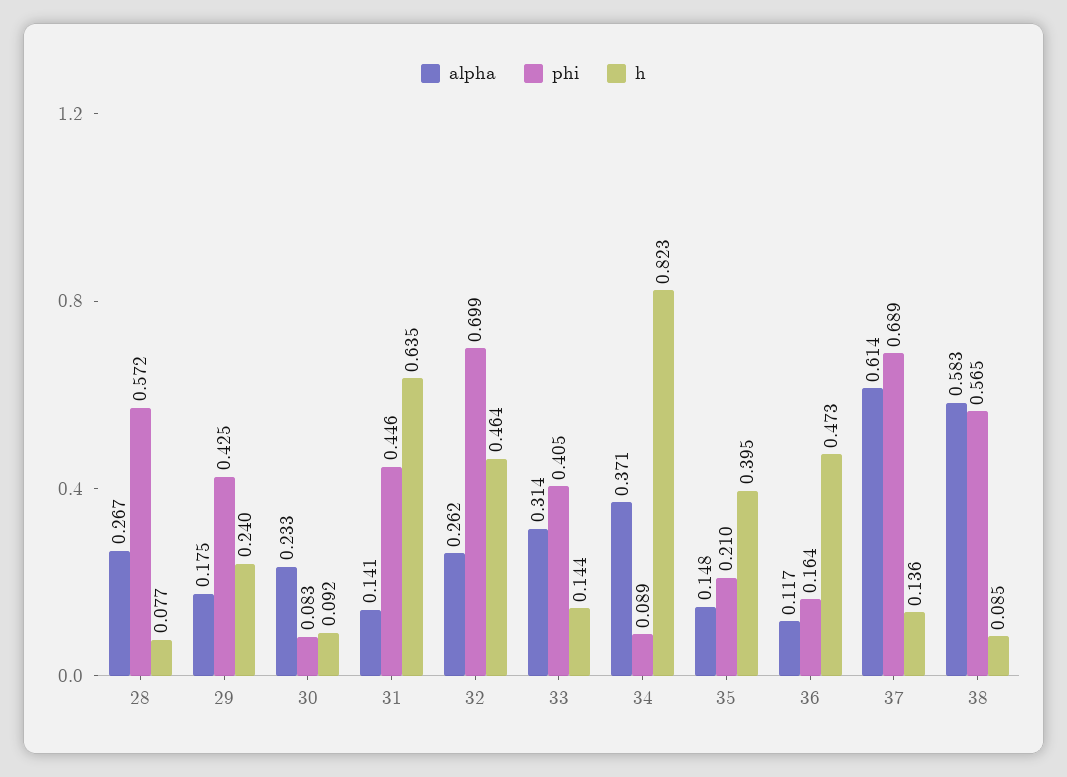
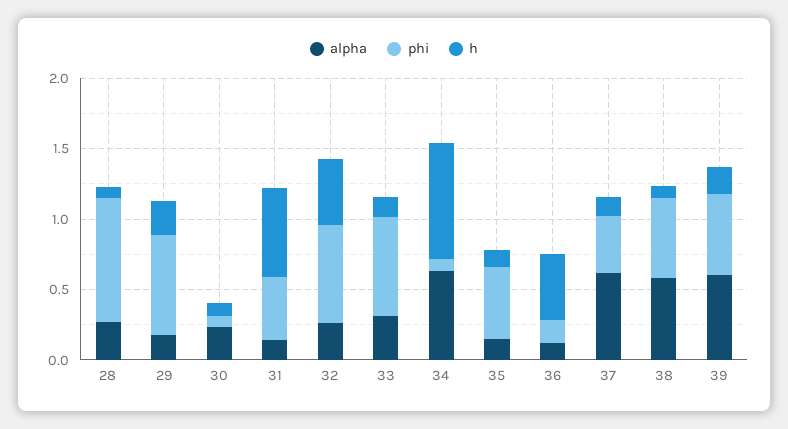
  {
    "alpha": {
      "28": 0.267,
      "29": 0.175,
      "30": 0.233,
      "31": 0.141,
      "32": 0.262,
      "33": 0.314,
-     "34": 0.371,
+     "34": 0.6,
      "35": 0.148,
      "36": 0.117,
      "37": 0.614,
-     "38": 0.583
+     "38": 0.583,
+     "39": 0.6
    },
    "phi": {
-     "28": 0.572,
+     "28": 0.9,
-     "29": 0.425,
+     "29": 0.7,
      "30": 0.083,
      "31": 0.446,
      "32": 0.699,
-     "33": 0.405,
+     "33": 0.7,
      "34": 0.089,
-     "35": 0.21,
+     "35": 0.5,
      "36": 0.164,
-     "37": 0.689,
+     "37": 0.4,
-     "38": 0.565
+     "38": 0.565,
+     "39": 0.6
    },
    "h": {
      "28": 0.077,
      "29": 0.24,
      "30": 0.092,
      "31": 0.635,
      "32": 0.464,
      "33": 0.144,
      "34": 0.823,
-     "35": 0.395,
+     "35": 0.1,
      "36": 0.473,
      "37": 0.136,
-     "38": 0.085
+     "38": 0.085,
+     "39": 0.2
    }
  }

